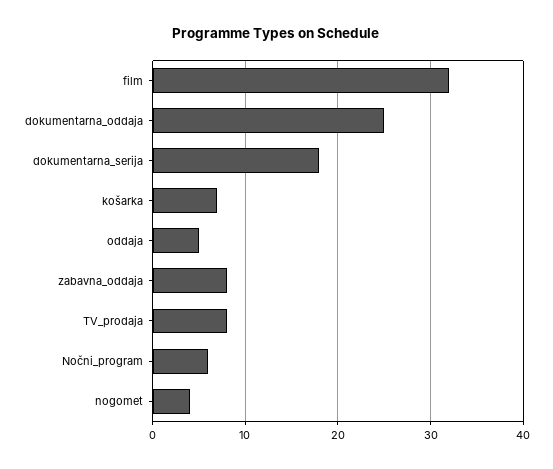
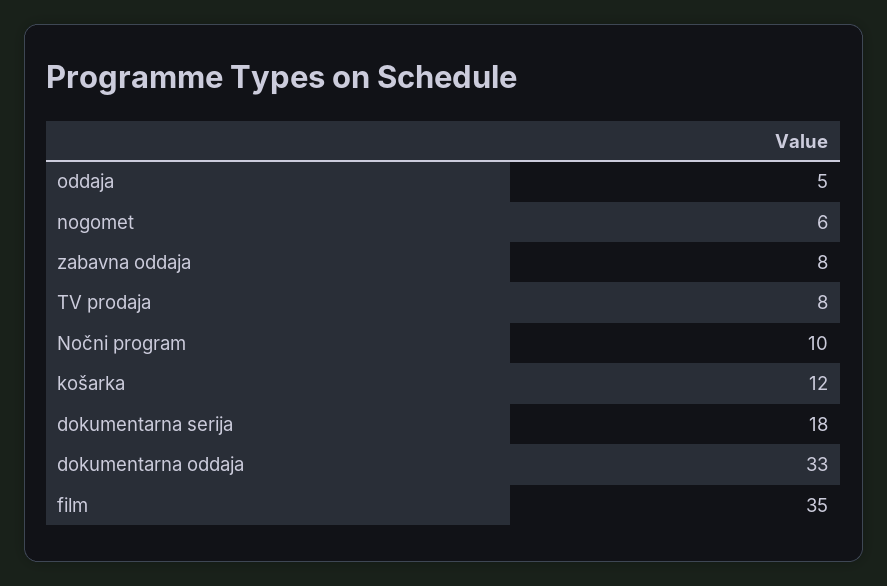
  {
-   "film": 32,
+   "film": 35,
-   "dokumentarna_oddaja": 25,
+   "dokumentarna_oddaja": 33,
    "dokumentarna_serija": 18,
-   "košarka": 7,
+   "košarka": 12,
    "oddaja": 5,
    "zabavna_oddaja": 8,
    "TV_prodaja": 8,
-   "Nočni_program": 6,
+   "Nočni_program": 10,
-   "nogomet": 4
+   "nogomet": 6
  }

